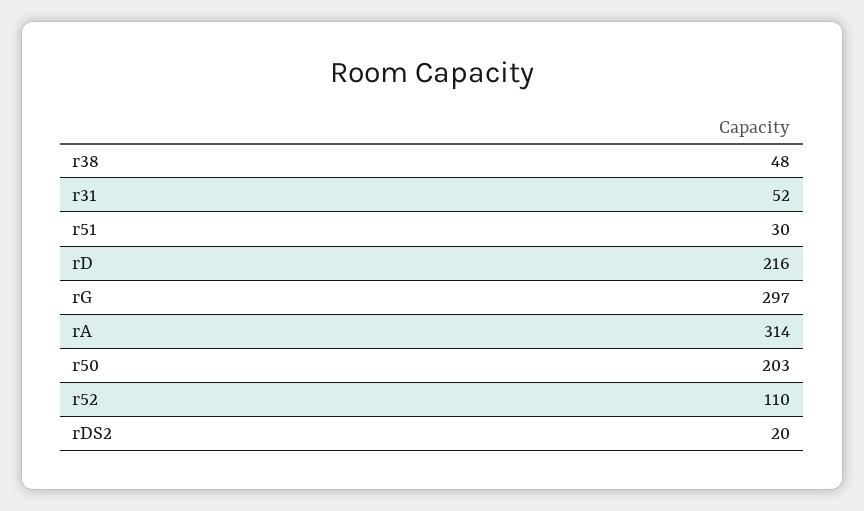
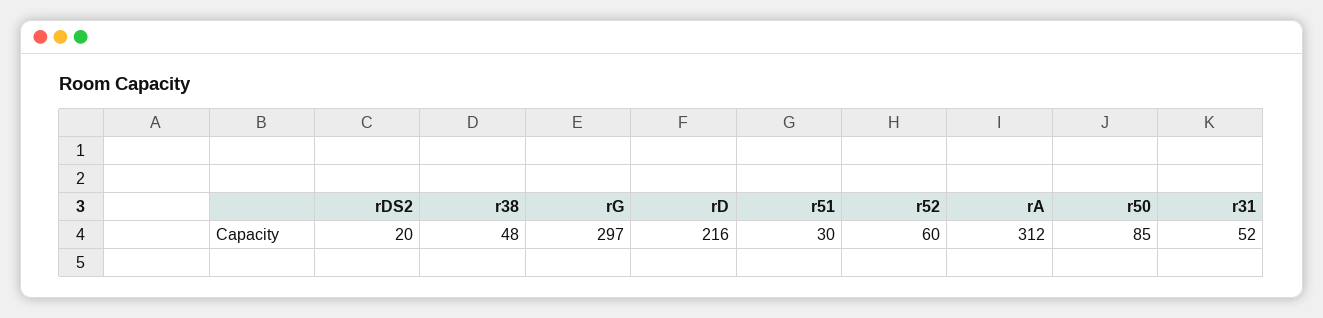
  {
    "r38": 48,
    "r31": 52,
    "r51": 30,
    "rD": 216,
    "rG": 297,
-   "rA": 314,
+   "rA": 312,
-   "r50": 203,
+   "r50": 85,
-   "r52": 110,
+   "r52": 60,
    "rDS2": 20
  }

